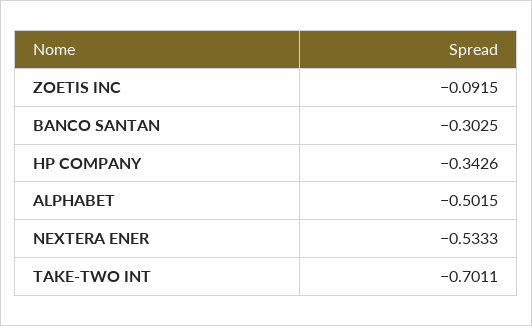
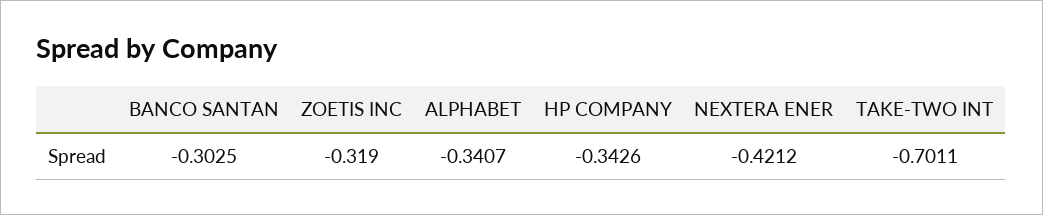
  {
-   "ZOETIS INC": -0.0915,
+   "ZOETIS INC": -0.319,
    "BANCO SANTAN": -0.3025,
    "HP COMPANY": -0.3426,
-   "ALPHABET": -0.5015,
+   "ALPHABET": -0.3407,
-   "NEXTERA ENER": -0.5333,
+   "NEXTERA ENER": -0.4212,
    "TAKE-TWO INT": -0.7011
  }

